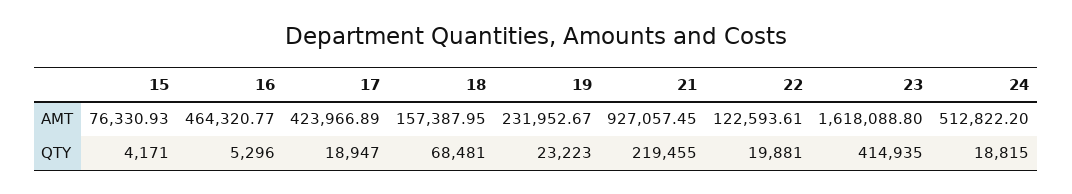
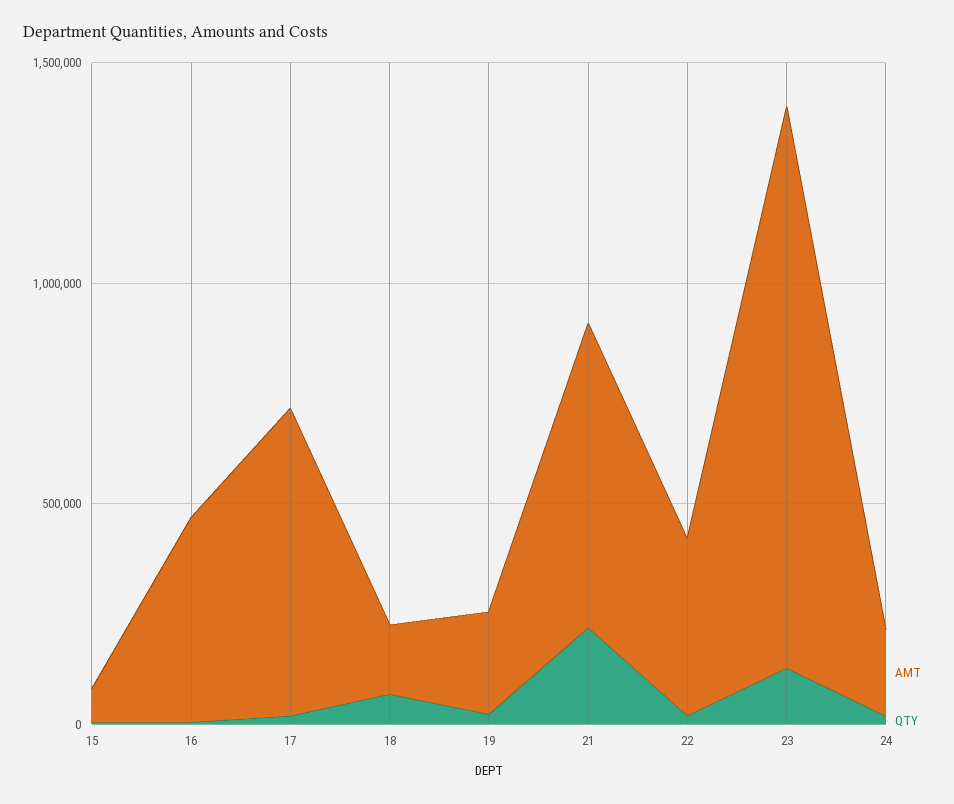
  {
    "AMT": {
      "15": 76330.93,
      "16": 464320.77,
-     "17": 423966.89,
+     "17": 700000,
      "18": 157387.95,
      "19": 231952.67,
-     "21": 927057.45,
+     "21": 700000,
-     "22": 122593.61,
+     "22": 400000,
-     "23": 1618088.8,
+     "23": 1300000,
-     "24": 512822.2
+     "24": 200000
    },
    "QTY": {
      "15": 4171,
      "16": 5296,
      "17": 18947,
      "18": 68481,
      "19": 23223,
      "21": 219455,
      "22": 19881,
-     "23": 414935,
+     "23": 100000,
      "24": 18815
    }
  }

